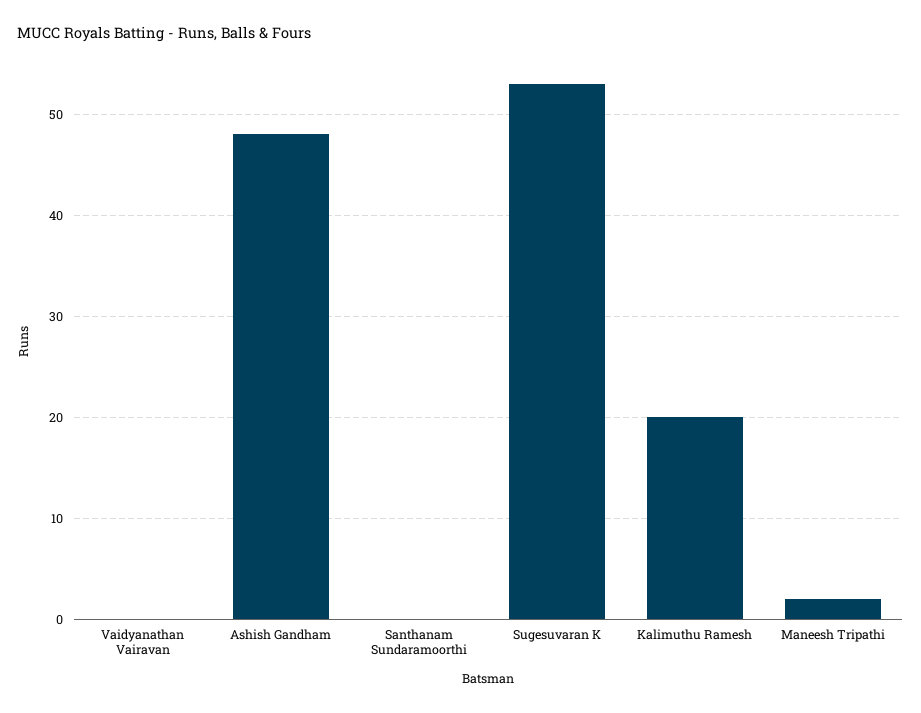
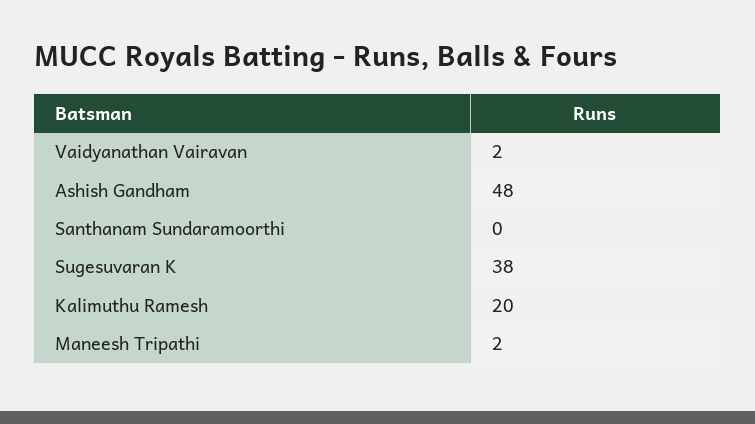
  {
-   "Vaidyanathan Vairavan": 0,
+   "Vaidyanathan Vairavan": 2,
    "Ashish Gandham": 48,
    "Santhanam Sundaramoorthi": 0,
-   "Sugesuvaran K": 53,
+   "Sugesuvaran K": 38,
    "Kalimuthu Ramesh": 20,
    "Maneesh Tripathi": 2
  }

